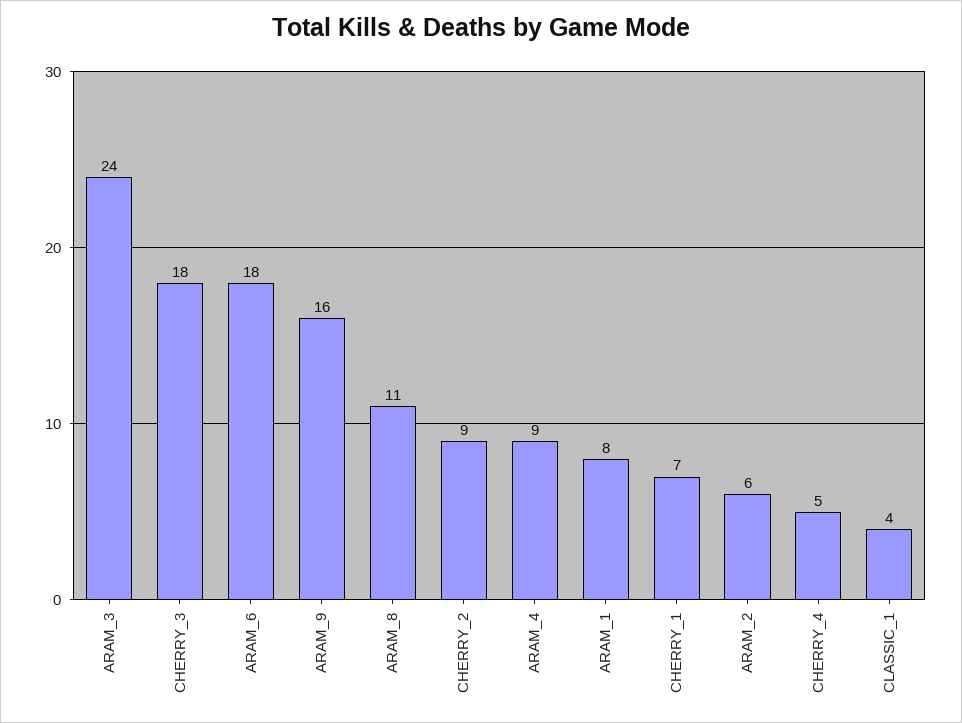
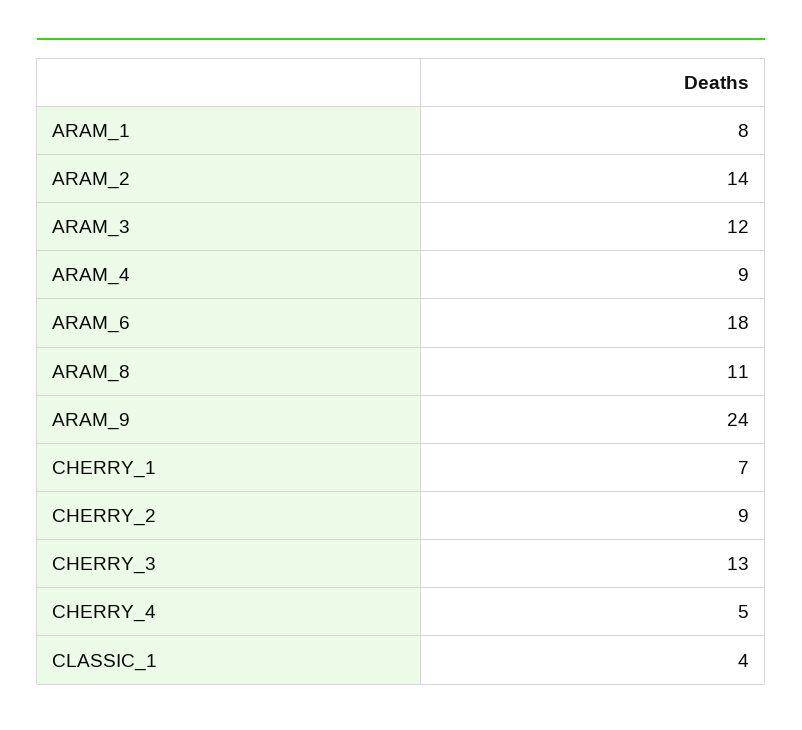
  {
-   "ARAM_3": 24,
+   "ARAM_3": 12,
-   "CHERRY_3": 18,
+   "CHERRY_3": 13,
    "ARAM_6": 18,
-   "ARAM_9": 16,
+   "ARAM_9": 24,
    "ARAM_8": 11,
    "CHERRY_2": 9,
    "ARAM_4": 9,
    "ARAM_1": 8,
    "CHERRY_1": 7,
-   "ARAM_2": 6,
+   "ARAM_2": 14,
    "CHERRY_4": 5,
    "CLASSIC_1": 4
  }

